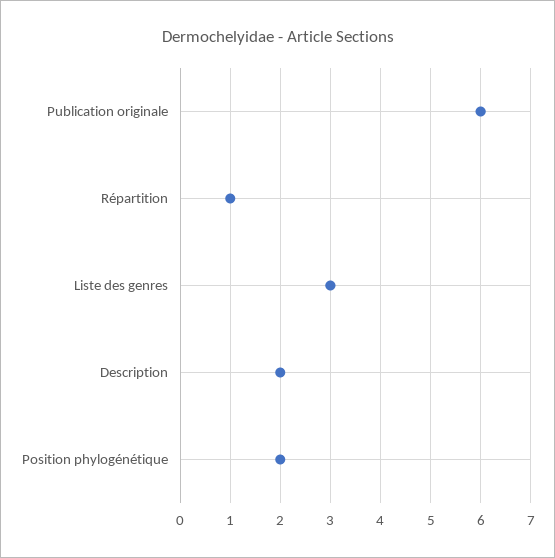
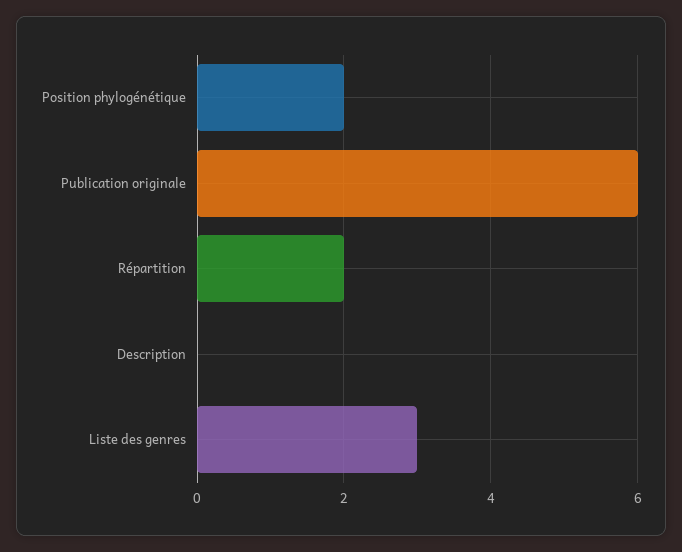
  {
    "Publication originale": 6,
-   "Répartition": 1,
+   "Répartition": 2,
    "Liste des genres": 3,
-   "Description": 2,
+   "Description": 0,
    "Position phylogénétique": 2
  }

